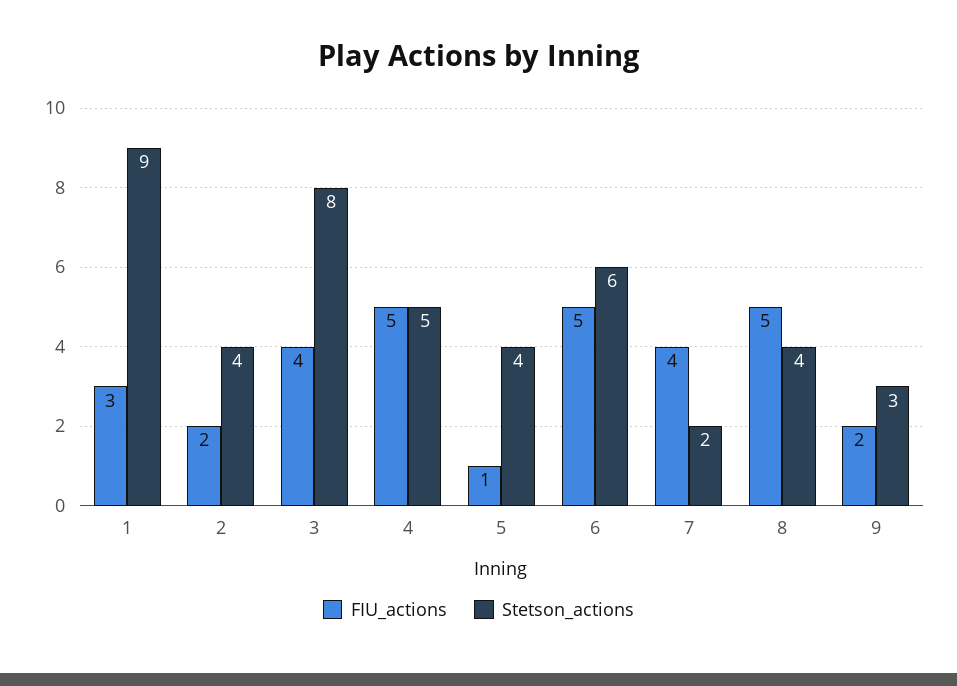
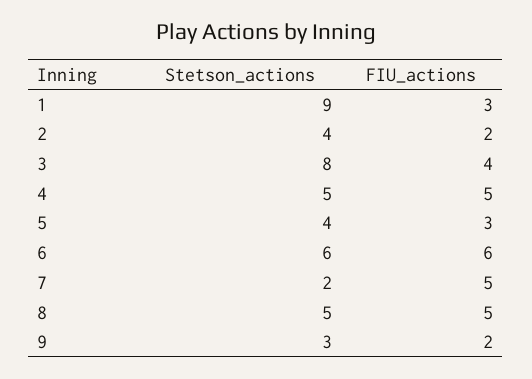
  {
    "FIU_actions": {
      "1": 3,
      "2": 2,
      "3": 4,
      "4": 5,
-     "5": 1,
+     "5": 3,
-     "6": 5,
+     "6": 6,
-     "7": 4,
+     "7": 5,
      "8": 5,
      "9": 2
    },
    "Stetson_actions": {
      "1": 9,
      "2": 4,
      "3": 8,
      "4": 5,
      "5": 4,
      "6": 6,
      "7": 2,
-     "8": 4,
+     "8": 5,
      "9": 3
    }
  }

